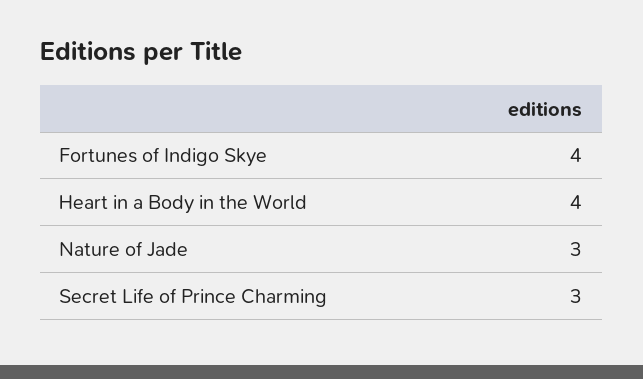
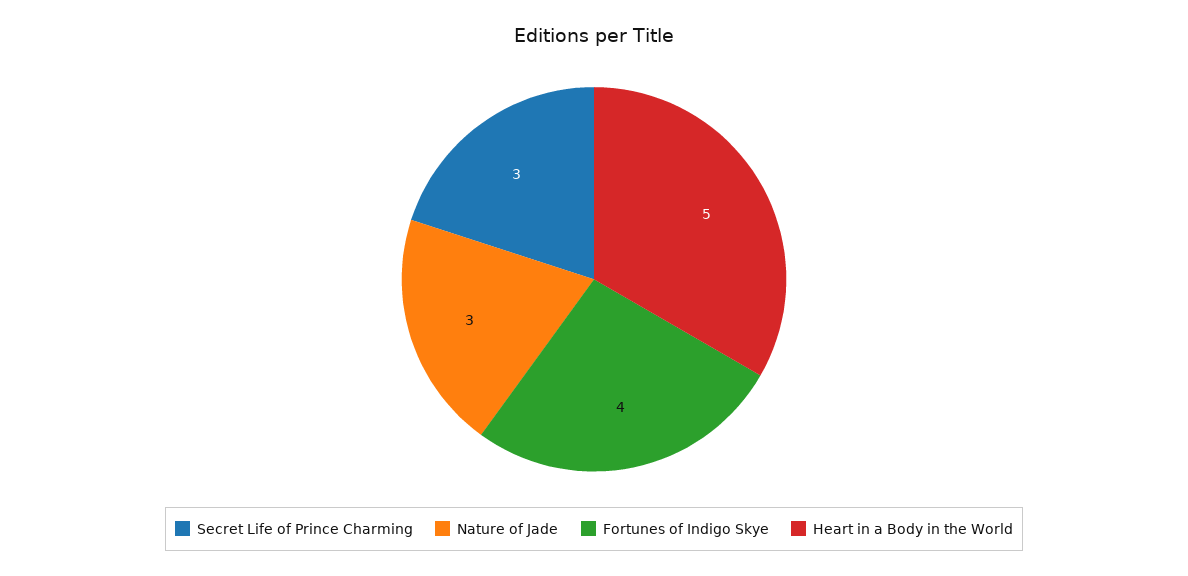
  {
    "Fortunes of Indigo Skye": 4,
-   "Heart in a Body in the World": 4,
+   "Heart in a Body in the World": 5,
    "Nature of Jade": 3,
    "Secret Life of Prince Charming": 3
  }

